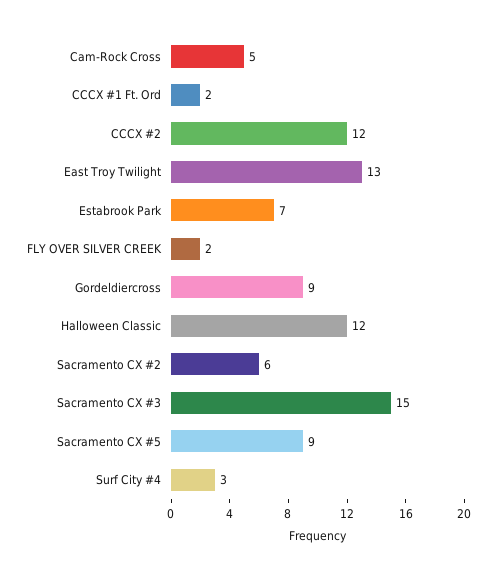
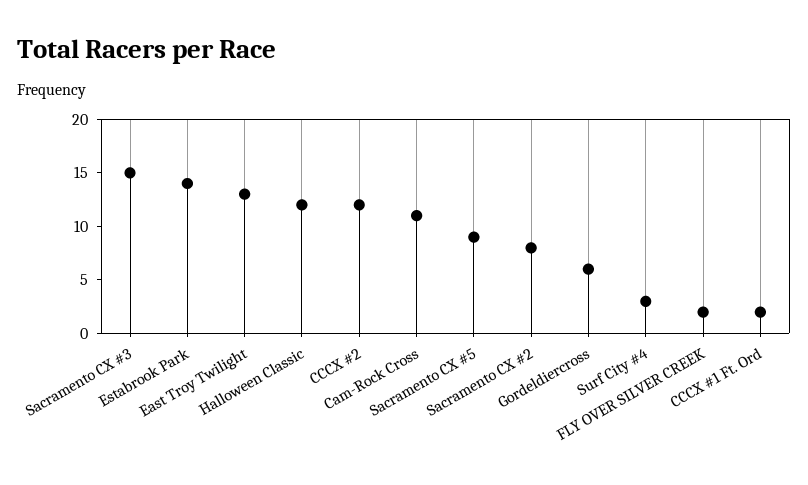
  {
-   "Cam-Rock Cross": 5,
+   "Cam-Rock Cross": 11,
    "CCCX #1 Ft. Ord": 2,
    "CCCX #2": 12,
    "East Troy Twilight": 13,
-   "Estabrook Park": 7,
+   "Estabrook Park": 14,
    "FLY OVER SILVER CREEK": 2,
-   "Gordeldiercross": 9,
+   "Gordeldiercross": 6,
    "Halloween Classic": 12,
-   "Sacramento CX #2": 6,
+   "Sacramento CX #2": 8,
    "Sacramento CX #3": 15,
    "Sacramento CX #5": 9,
    "Surf City #4": 3
  }

